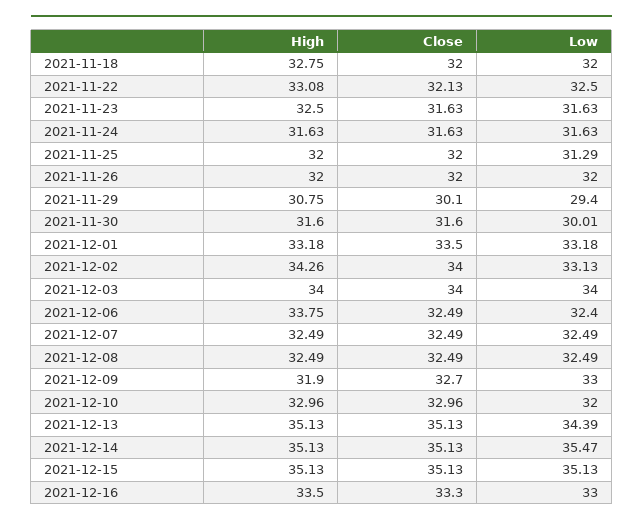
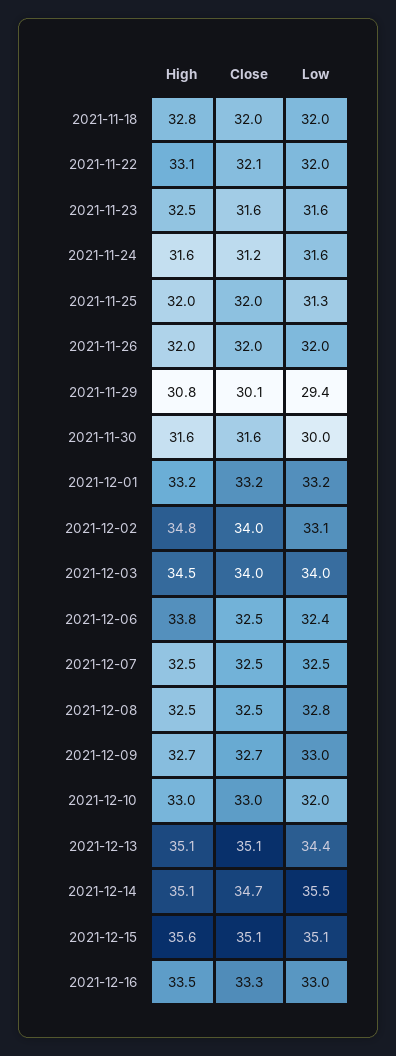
  {
    "High": {
      "2021-11-18": 32.75,
      "2021-11-22": 33.08,
      "2021-11-23": 32.5,
      "2021-11-24": 31.63,
      "2021-11-25": 32,
      "2021-11-26": 32,
      "2021-11-29": 30.75,
      "2021-11-30": 31.6,
      "2021-12-01": 33.18,
-     "2021-12-02": 34.26,
+     "2021-12-02": 34.8,
-     "2021-12-03": 34,
+     "2021-12-03": 34.5,
      "2021-12-06": 33.75,
      "2021-12-07": 32.49,
      "2021-12-08": 32.49,
-     "2021-12-09": 31.9,
+     "2021-12-09": 32.7,
      "2021-12-10": 32.96,
      "2021-12-13": 35.13,
      "2021-12-14": 35.13,
-     "2021-12-15": 35.13,
+     "2021-12-15": 35.6,
      "2021-12-16": 33.5
    },
    "Close": {
      "2021-11-18": 32,
      "2021-11-22": 32.13,
      "2021-11-23": 31.63,
-     "2021-11-24": 31.63,
+     "2021-11-24": 31.2,
      "2021-11-25": 32,
      "2021-11-26": 32,
      "2021-11-29": 30.1,
      "2021-11-30": 31.6,
-     "2021-12-01": 33.5,
+     "2021-12-01": 33.2,
      "2021-12-02": 34,
      "2021-12-03": 34,
      "2021-12-06": 32.49,
      "2021-12-07": 32.49,
      "2021-12-08": 32.49,
      "2021-12-09": 32.7,
      "2021-12-10": 32.96,
      "2021-12-13": 35.13,
-     "2021-12-14": 35.13,
+     "2021-12-14": 34.7,
      "2021-12-15": 35.13,
      "2021-12-16": 33.3
    },
    "Low": {
      "2021-11-18": 32,
-     "2021-11-22": 32.5,
+     "2021-11-22": 32,
      "2021-11-23": 31.63,
      "2021-11-24": 31.63,
      "2021-11-25": 31.29,
      "2021-11-26": 32,
      "2021-11-29": 29.4,
      "2021-11-30": 30.01,
      "2021-12-01": 33.18,
      "2021-12-02": 33.13,
      "2021-12-03": 34,
      "2021-12-06": 32.4,
      "2021-12-07": 32.49,
-     "2021-12-08": 32.49,
+     "2021-12-08": 32.8,
      "2021-12-09": 33,
      "2021-12-10": 32,
      "2021-12-13": 34.39,
      "2021-12-14": 35.47,
      "2021-12-15": 35.13,
      "2021-12-16": 33
    }
  }

